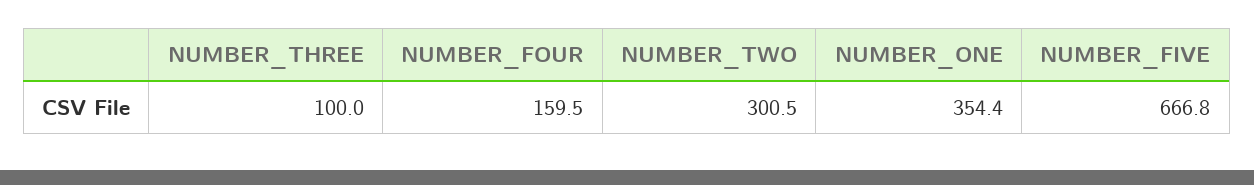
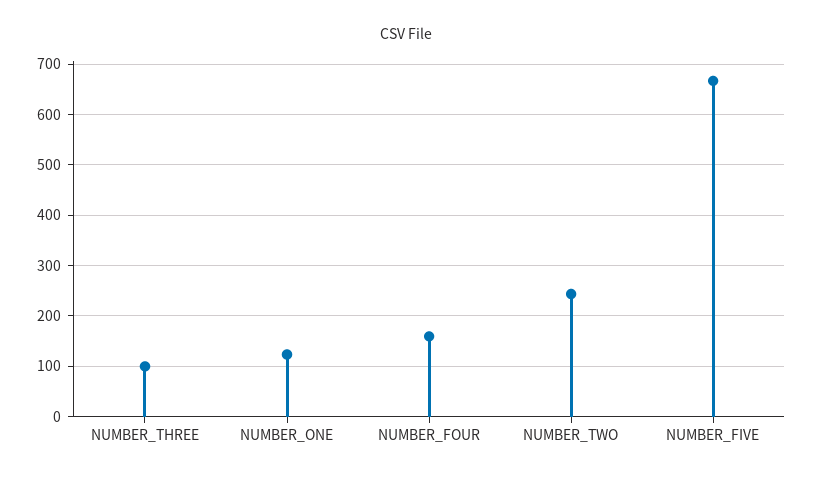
  {
    "NUMBER_THREE": 100,
    "NUMBER_FOUR": 159.5,
-   "NUMBER_TWO": 300.5,
+   "NUMBER_TWO": 240,
-   "NUMBER_ONE": 354.4,
+   "NUMBER_ONE": 120,
    "NUMBER_FIVE": 666.8
  }

